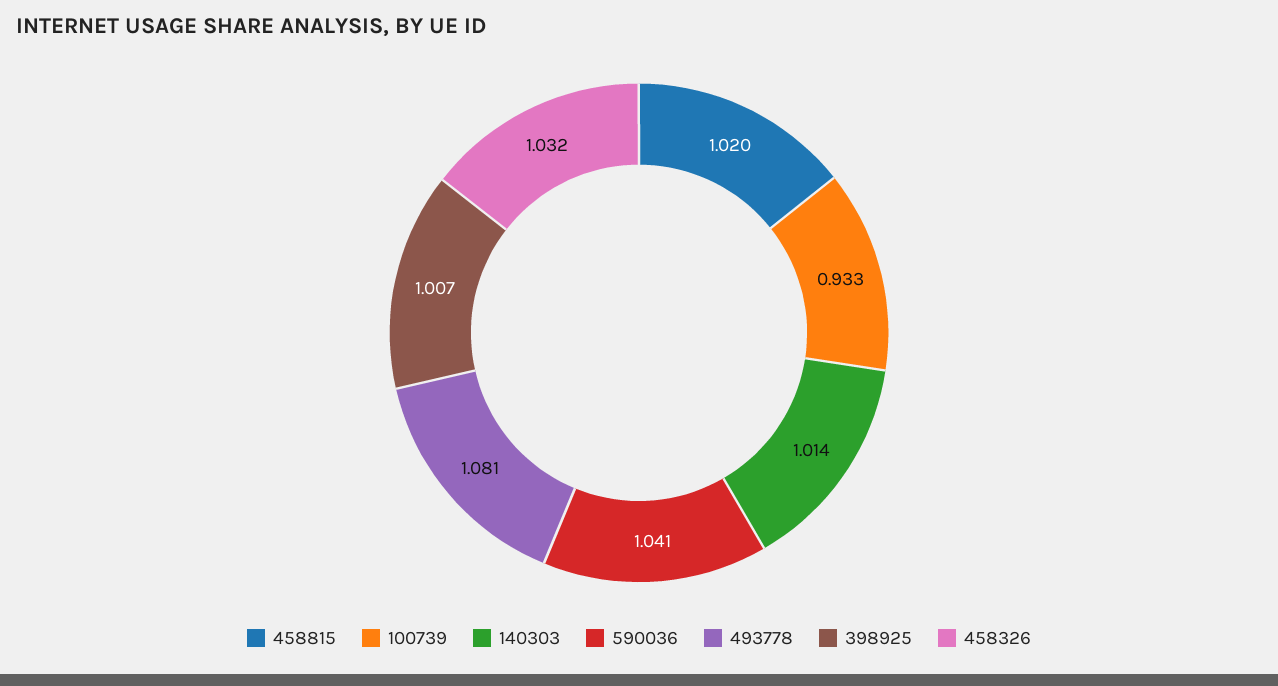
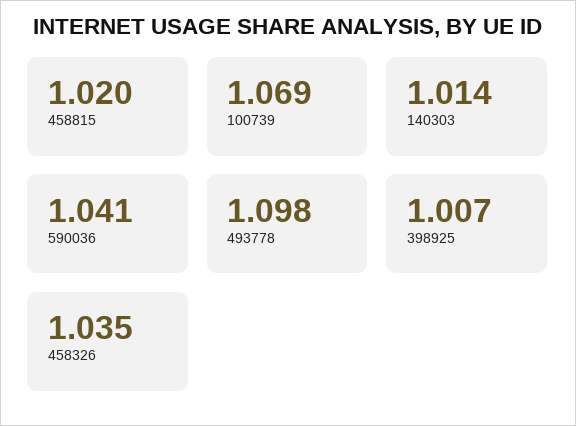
  {
    "458815": 1.02,
-   "100739": 0.933,
+   "100739": 1.069,
    "140303": 1.014,
    "590036": 1.041,
-   "493778": 1.081,
+   "493778": 1.098,
    "398925": 1.007,
-   "458326": 1.032
+   "458326": 1.035
  }

